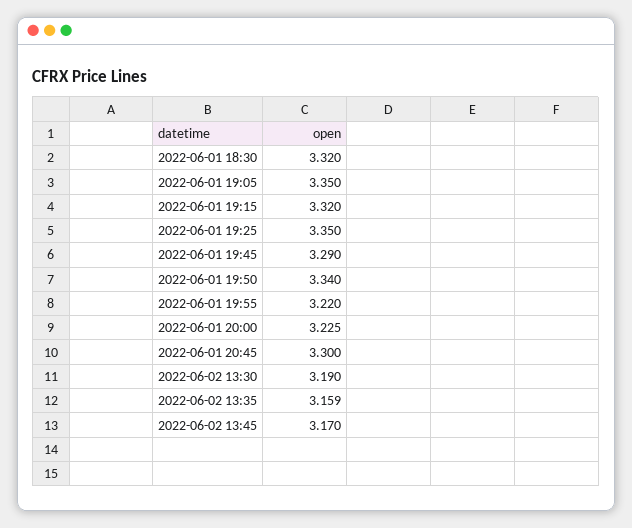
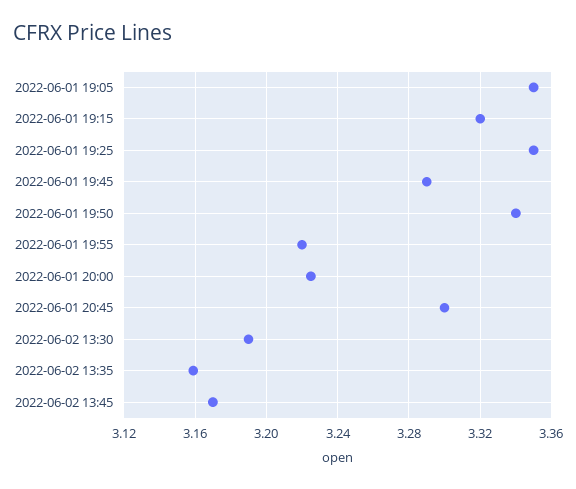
  {
-   "2022-06-01 18:30": 3.32,
    "2022-06-01 19:05": 3.35,
    "2022-06-01 19:15": 3.32,
    "2022-06-01 19:25": 3.35,
    "2022-06-01 19:45": 3.29,
    "2022-06-01 19:50": 3.34,
    "2022-06-01 19:55": 3.22,
    "2022-06-01 20:00": 3.225,
    "2022-06-01 20:45": 3.3,
    "2022-06-02 13:30": 3.19,
    "2022-06-02 13:35": 3.159,
    "2022-06-02 13:45": 3.17
  }

